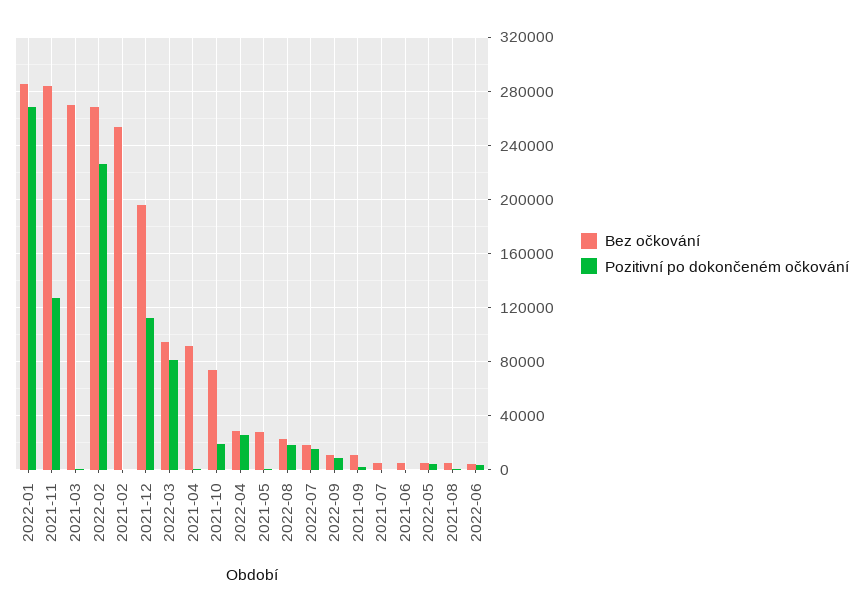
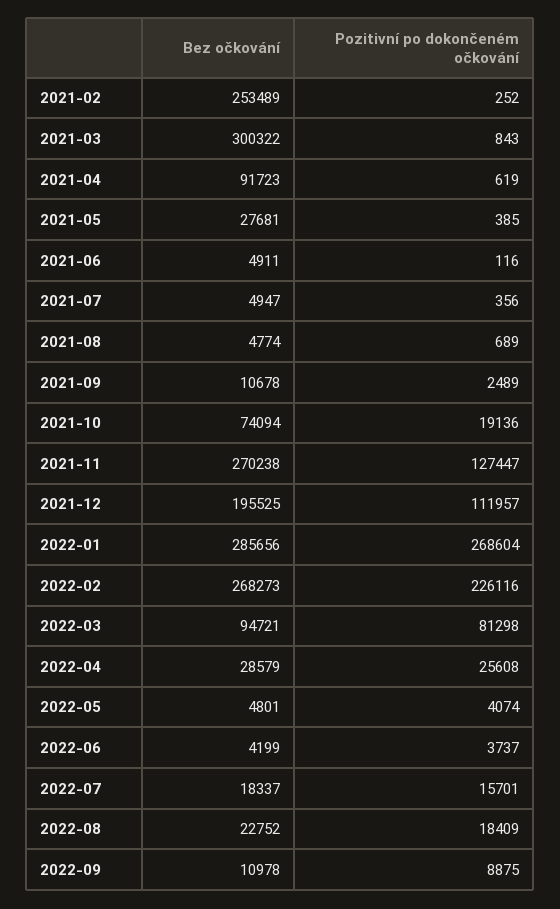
  {
    "Bez očkování": {
      "2022-01": 285656,
-     "2021-11": 285000,
+     "2021-11": 270238,
-     "2021-03": 270000,
+     "2021-03": 300322,
      "2022-02": 268273,
      "2021-02": 253489,
      "2021-12": 195525,
      "2022-03": 94721,
      "2021-04": 91723,
      "2021-10": 74094,
      "2022-04": 28579,
      "2021-05": 27681,
      "2022-08": 22752,
      "2022-07": 18337,
      "2022-09": 10978,
      "2021-09": 10678,
      "2021-07": 4947,
      "2021-06": 4911,
      "2022-05": 4801,
      "2021-08": 4774,
      "2022-06": 4199
    },
    "Pozitivní po dokončeném očkování": {
      "2022-01": 268604,
      "2021-11": 127447,
      "2021-03": 843,
      "2022-02": 226116,
      "2021-02": 252,
      "2021-12": 111957,
      "2022-03": 81298,
      "2021-04": 619,
      "2021-10": 19136,
      "2022-04": 25608,
      "2021-05": 385,
      "2022-08": 18409,
      "2022-07": 15701,
      "2022-09": 8875,
      "2021-09": 2489,
      "2021-07": 356,
      "2021-06": 116,
      "2022-05": 4074,
      "2021-08": 689,
      "2022-06": 3737
    }
  }

